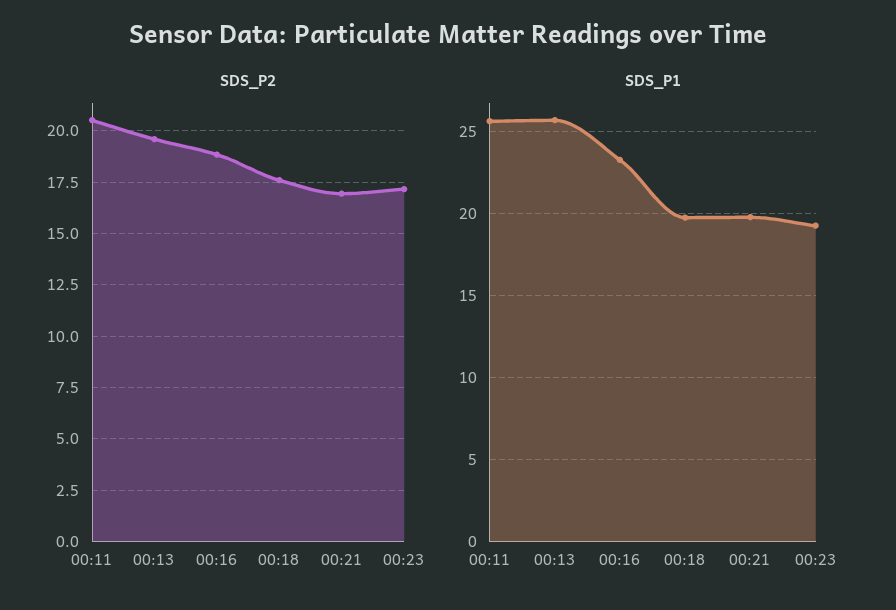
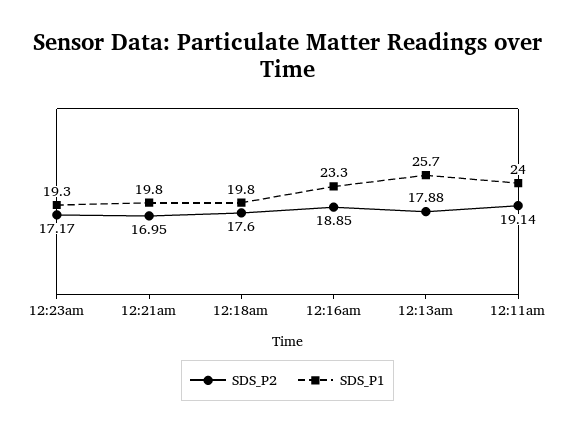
  {
    "SDS_P2": {
-     "00:11": 20.5,
+     "00:11": 19.14,
-     "00:13": 19.5,
+     "00:13": 17.88,
      "00:16": 18.85,
      "00:18": 17.6,
      "00:21": 16.95,
      "00:23": 17.17
    },
    "SDS_P1": {
-     "00:11": 25.5,
+     "00:11": 24,
      "00:13": 25.7,
      "00:16": 23.3,
      "00:18": 19.8,
      "00:21": 19.8,
      "00:23": 19.3
    }
  }

